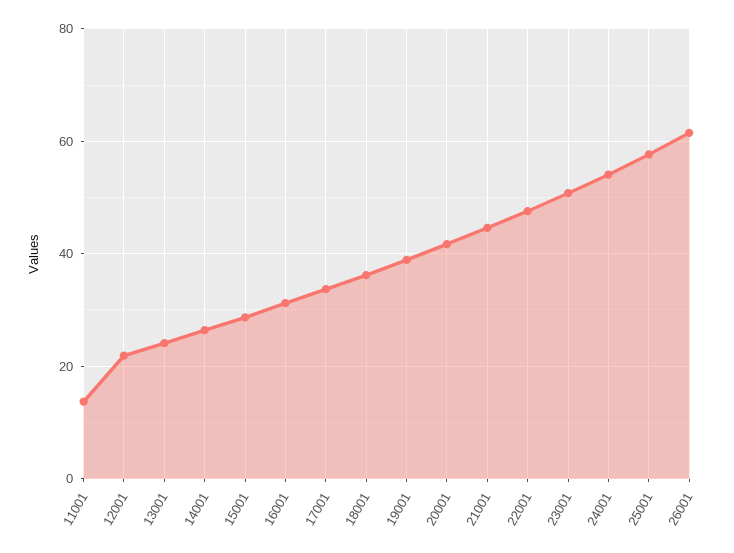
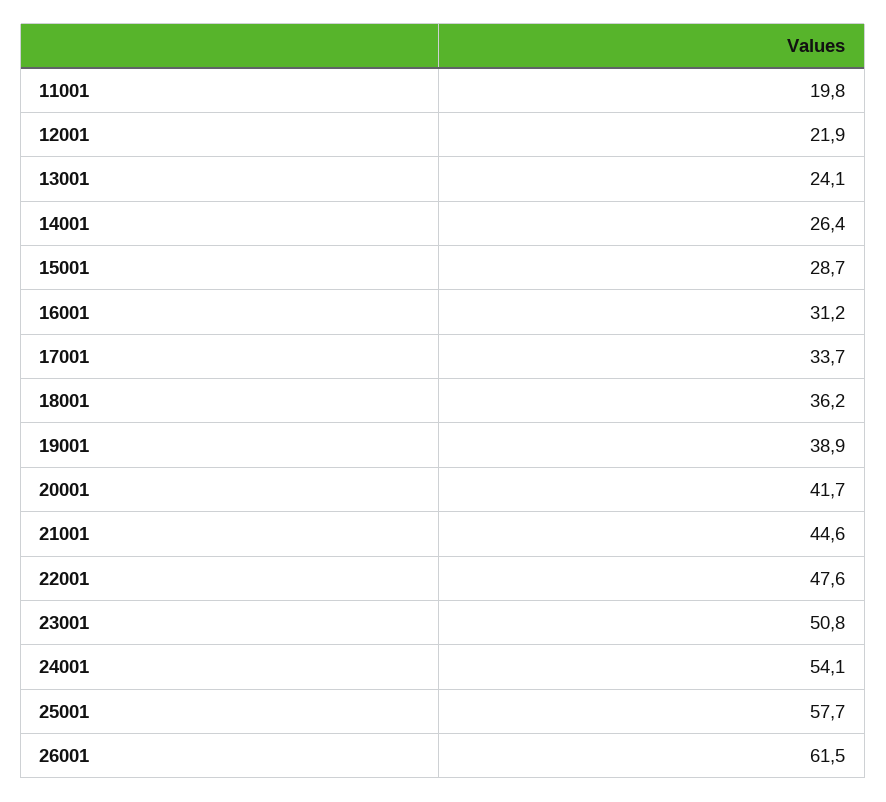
  {
-   "11001": 14,
+   "11001": 19.8,
    "12001": 21.9,
    "13001": 24.1,
    "14001": 26.4,
    "15001": 28.7,
    "16001": 31.2,
    "17001": 33.7,
    "18001": 36.2,
    "19001": 38.9,
    "20001": 41.7,
    "21001": 44.6,
    "22001": 47.6,
    "23001": 50.8,
    "24001": 54.1,
    "25001": 57.7,
    "26001": 61.5
  }

